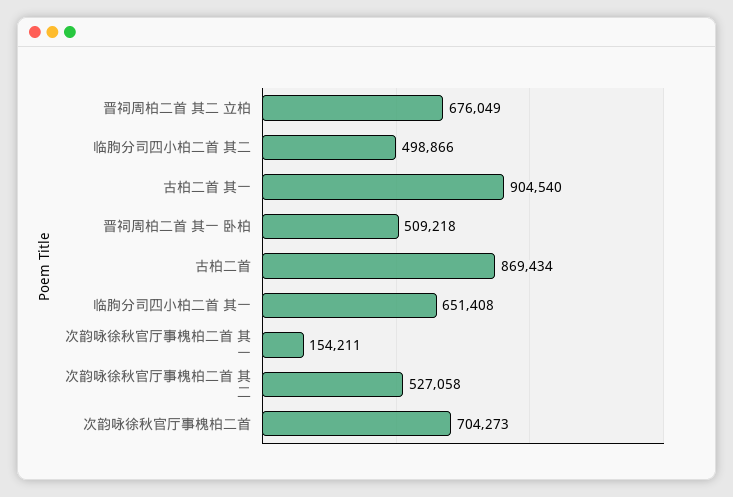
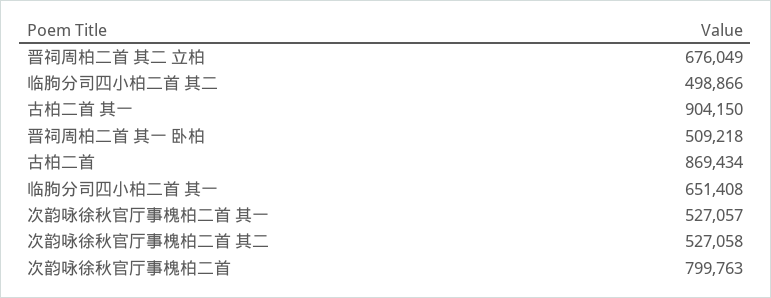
  {
    "晋祠周柏二首 其二 立柏": 676049,
    "临朐分司四小柏二首 其二": 498866,
-   "古柏二首 其一": 904540,
+   "古柏二首 其一": 904150,
    "晋祠周柏二首 其一 卧柏": 509218,
    "古柏二首": 869434,
    "临朐分司四小柏二首 其一": 651408,
-   "次韵咏徐秋官厅事槐柏二首 其一": 154211,
+   "次韵咏徐秋官厅事槐柏二首 其一": 527057,
    "次韵咏徐秋官厅事槐柏二首 其二": 527058,
-   "次韵咏徐秋官厅事槐柏二首": 704273
+   "次韵咏徐秋官厅事槐柏二首": 799763
  }

